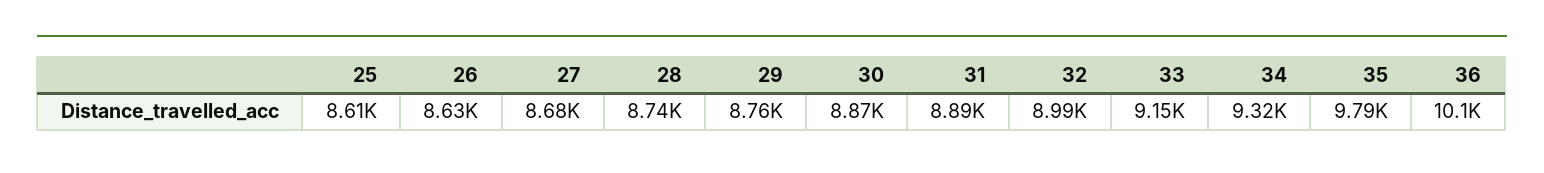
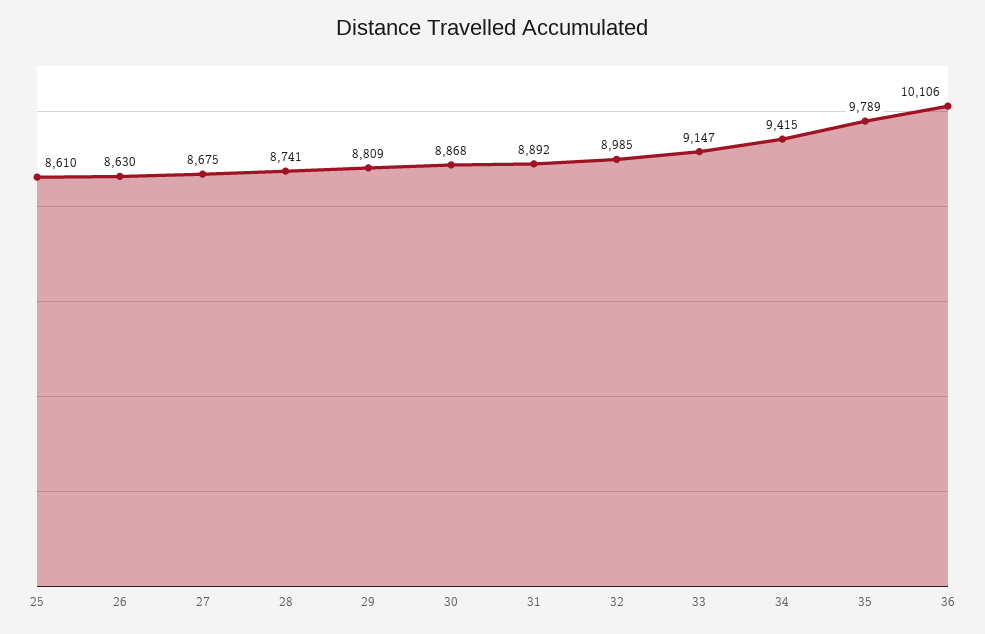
  {
    "25": 8610,
    "26": 8630,
    "27": 8675,
    "28": 8741,
-   "29": 8760,
+   "29": 8809,
    "30": 8868,
    "31": 8892,
    "32": 8985,
    "33": 9147,
-   "34": 9320,
+   "34": 9415,
    "35": 9789,
    "36": 10106
  }

